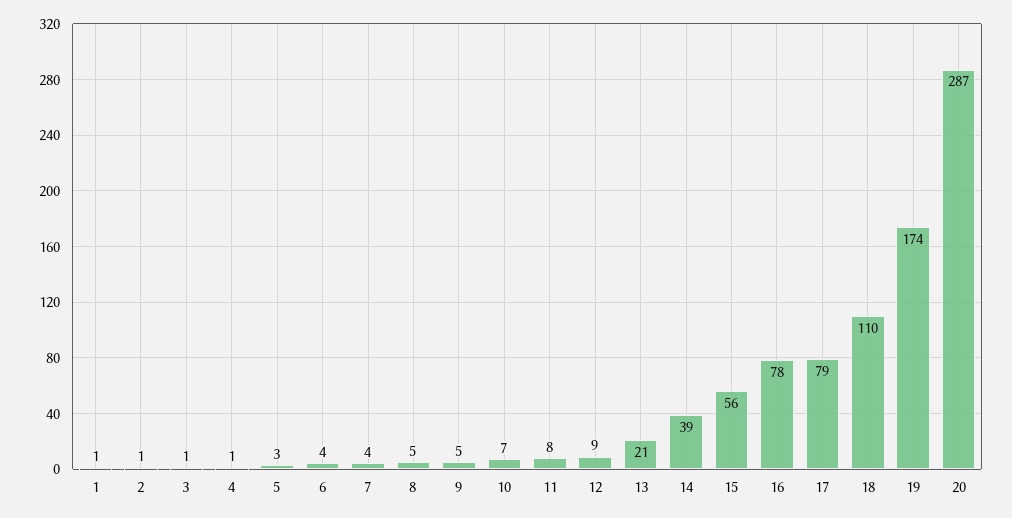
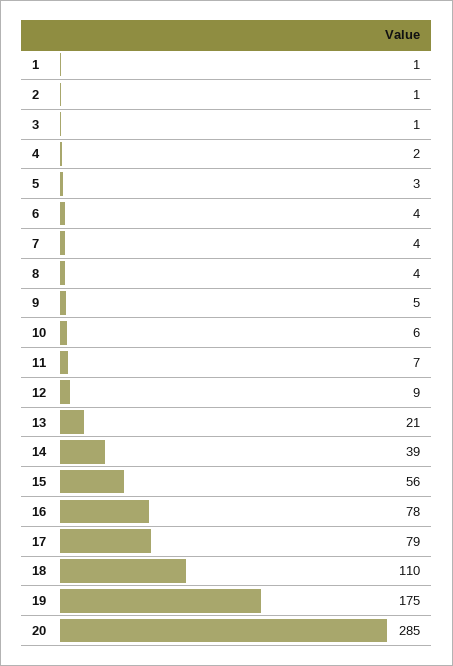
  {
    "1": 1,
    "2": 1,
    "3": 1,
-   "4": 1,
+   "4": 2,
    "5": 3,
    "6": 4,
    "7": 4,
-   "8": 5,
+   "8": 4,
    "9": 5,
-   "10": 7,
+   "10": 6,
-   "11": 8,
+   "11": 7,
    "12": 9,
    "13": 21,
    "14": 39,
    "15": 56,
    "16": 78,
    "17": 79,
    "18": 110,
-   "19": 174,
+   "19": 175,
-   "20": 287
+   "20": 285
  }

